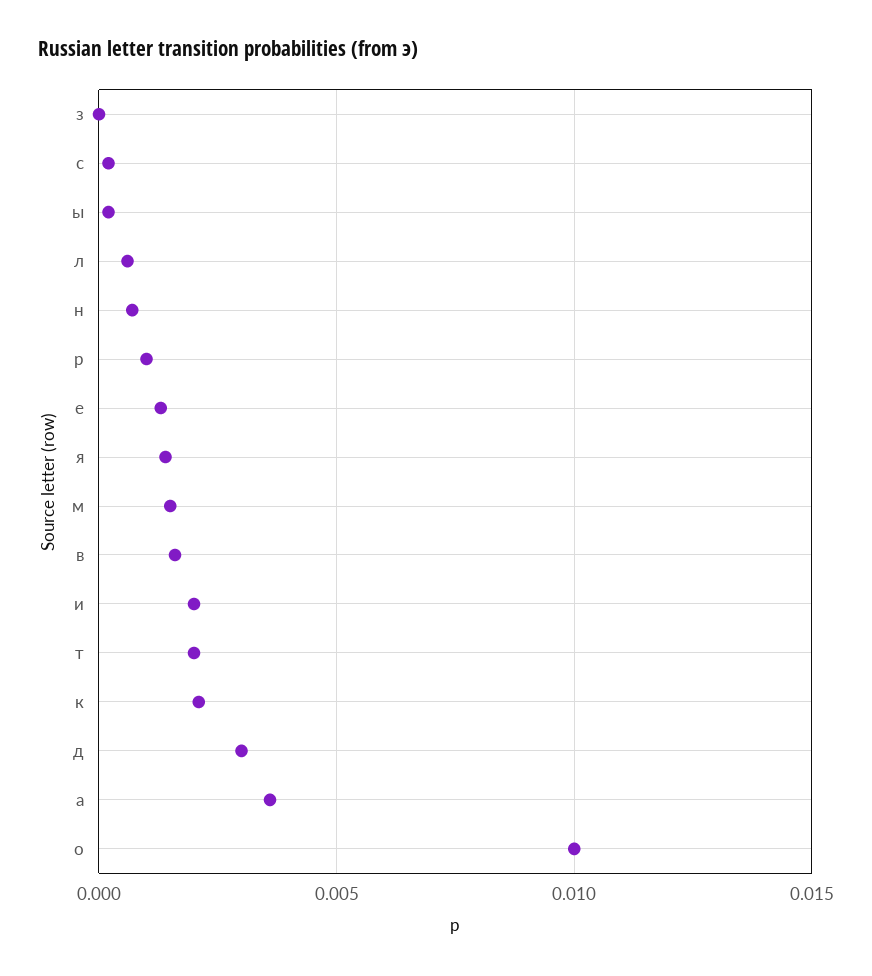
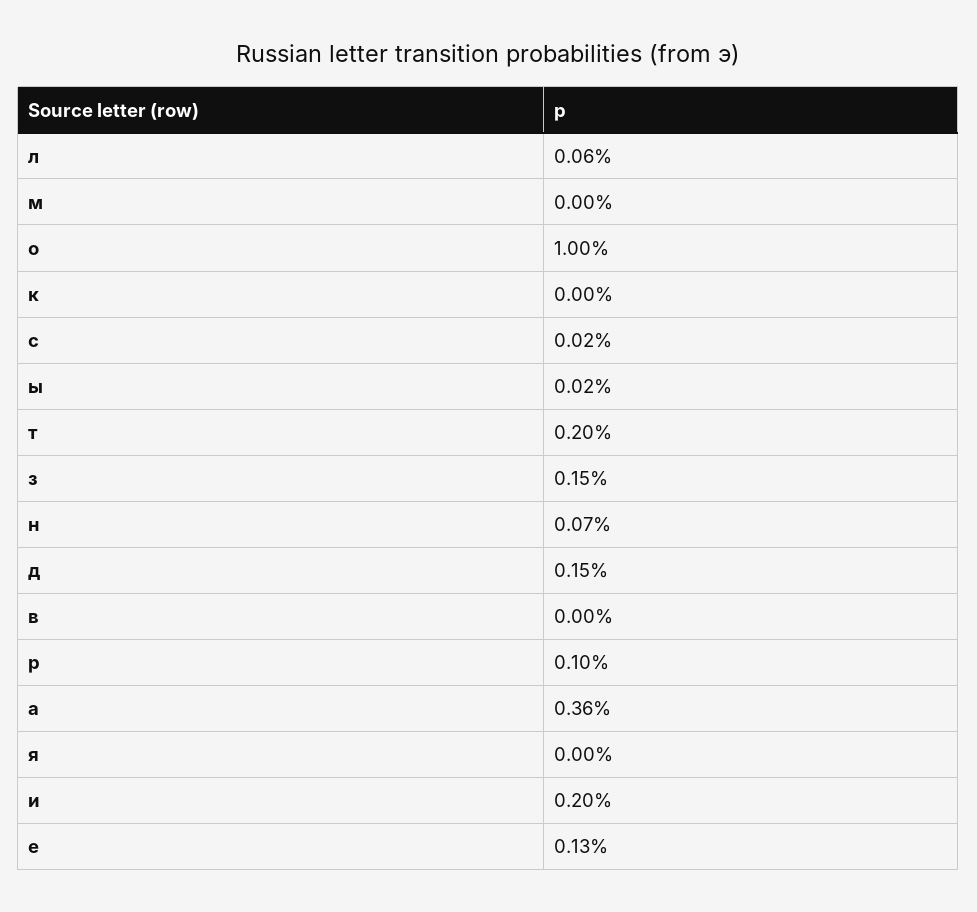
  {
-   "з": 0,
+   "з": 0.0015,
    "с": 0.0002,
    "ы": 0.0002,
    "л": 0.0006,
    "н": 0.0007,
    "р": 0.001,
    "е": 0.0013,
-   "я": 0.0015,
+   "я": 0,
-   "м": 0.0015,
+   "м": 0,
-   "в": 0.0015,
+   "в": 0,
    "и": 0.002,
    "т": 0.002,
-   "к": 0.002,
+   "к": 0,
-   "д": 0.003,
+   "д": 0.0015,
    "а": 0.0036,
    "о": 0.01
  }

